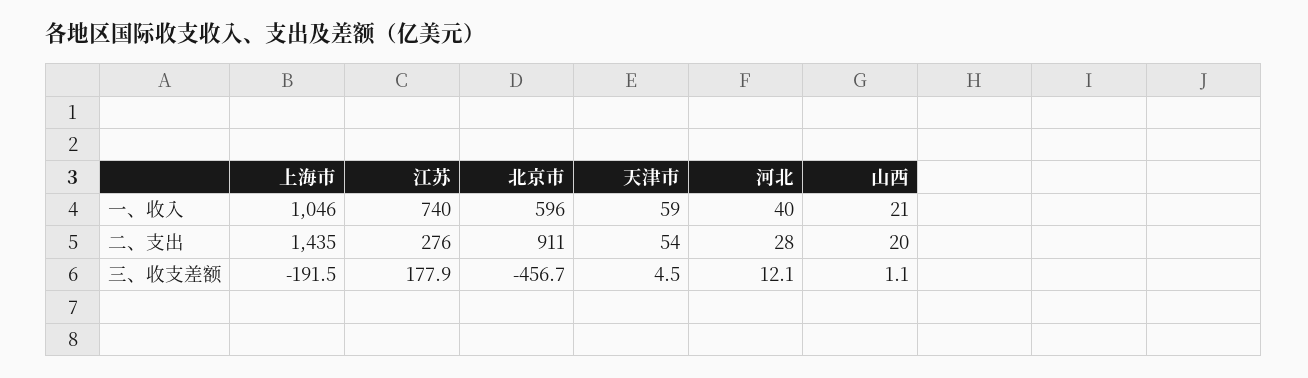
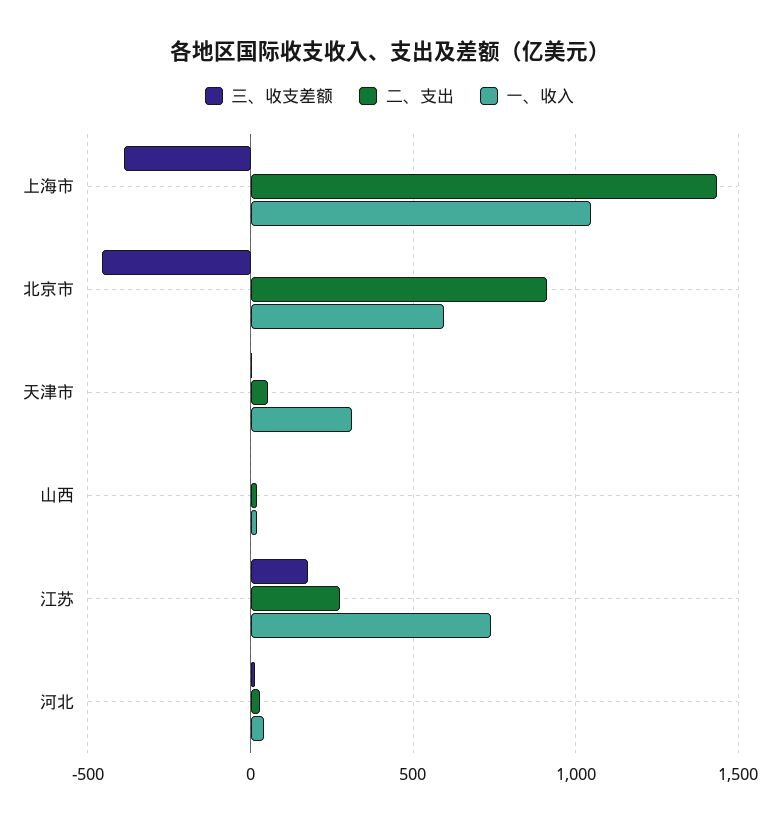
  {
    "一、收入": {
      "上海市": 1046,
      "江苏": 740,
      "北京市": 596,
-     "天津市": 59,
+     "天津市": 300,
      "河北": 40,
      "山西": 21
    },
    "二、支出": {
      "上海市": 1435,
      "江苏": 276,
      "北京市": 911,
      "天津市": 54,
      "河北": 28,
      "山西": 20
    },
    "三、收支差额": {
-     "上海市": -191.5,
+     "上海市": -400,
      "江苏": 177.9,
      "北京市": -456.7,
      "天津市": 4.5,
      "河北": 12.1,
      "山西": 1.1
    }
  }

